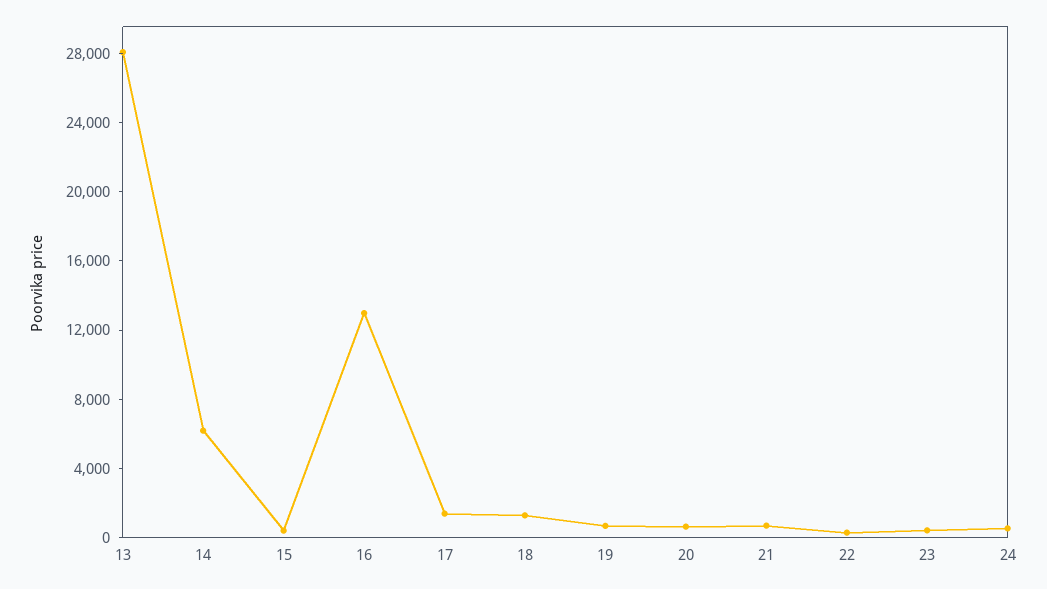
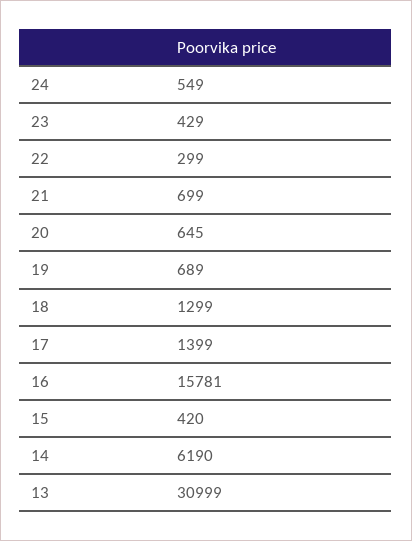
  {
-   "13": 28000,
+   "13": 30999,
    "14": 6190,
    "15": 420,
-   "16": 13000,
+   "16": 15781,
    "17": 1399,
    "18": 1299,
    "19": 689,
    "20": 645,
    "21": 699,
    "22": 299,
    "23": 429,
    "24": 549
  }

